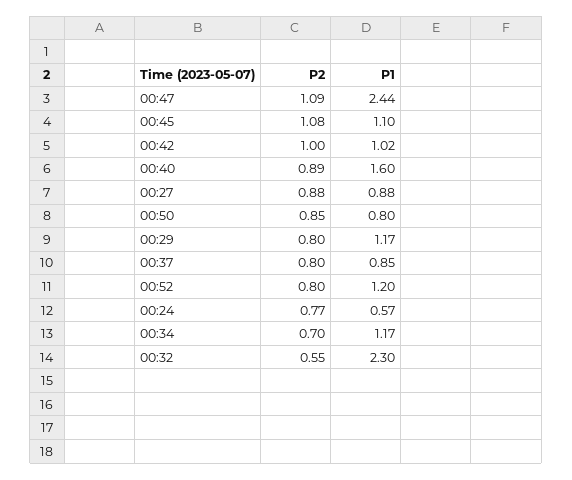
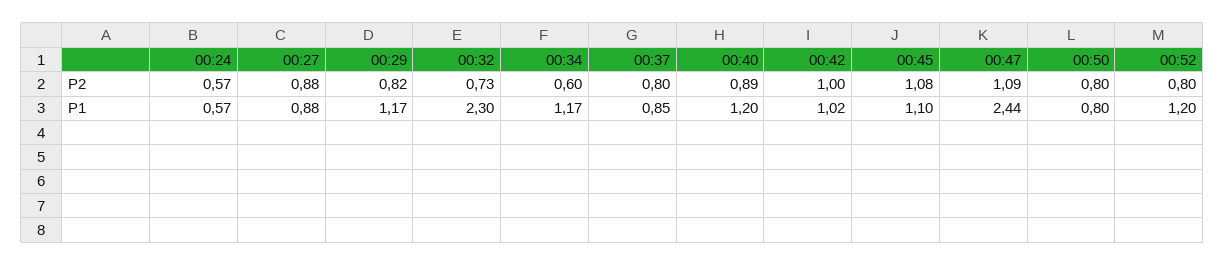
  {
    "P2": {
      "00:47": 1.09,
      "00:45": 1.08,
      "00:42": 1,
      "00:40": 0.89,
      "00:27": 0.88,
-     "00:50": 0.85,
+     "00:50": 0.8,
-     "00:29": 0.8,
+     "00:29": 0.82,
      "00:37": 0.8,
      "00:52": 0.8,
-     "00:24": 0.77,
+     "00:24": 0.57,
-     "00:34": 0.7,
+     "00:34": 0.6,
-     "00:32": 0.55
+     "00:32": 0.73
    },
    "P1": {
      "00:47": 2.44,
      "00:45": 1.1,
      "00:42": 1.02,
-     "00:40": 1.6,
+     "00:40": 1.2,
      "00:27": 0.88,
      "00:50": 0.8,
      "00:29": 1.17,
      "00:37": 0.85,
      "00:52": 1.2,
      "00:24": 0.57,
      "00:34": 1.17,
      "00:32": 2.3
    }
  }

